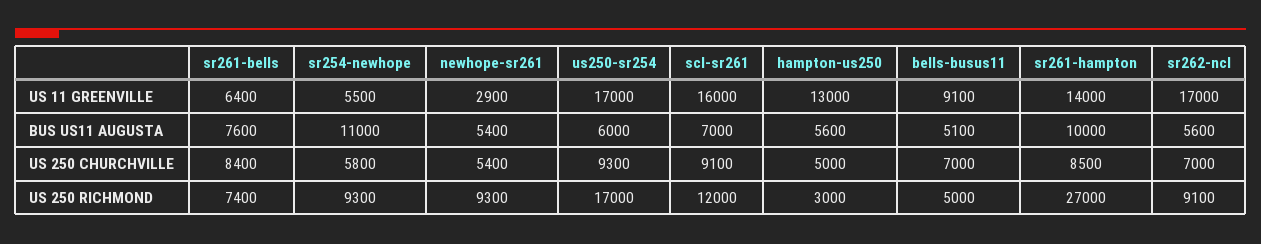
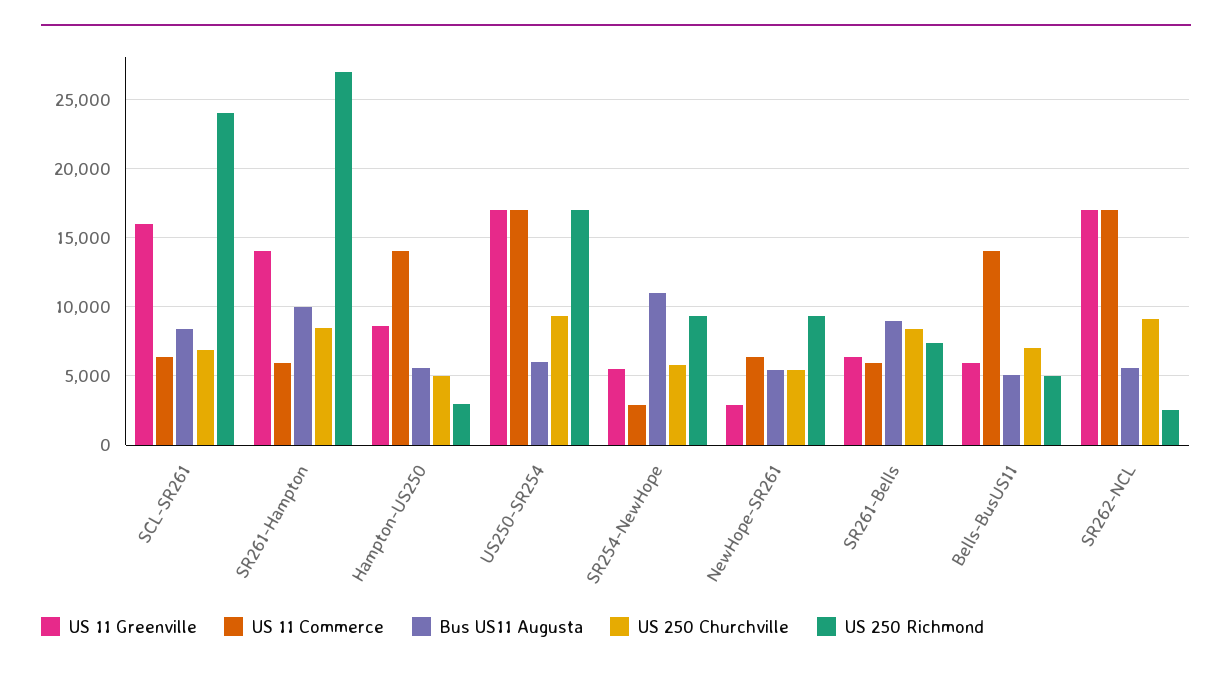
  {
    "US 11 GREENVILLE": {
      "sr261-bells": 6400,
      "sr254-newhope": 5500,
      "newhope-sr261": 2900,
      "us250-sr254": 17000,
      "scl-sr261": 16000,
-     "hampton-us250": 13000,
+     "hampton-us250": 8500,
-     "bells-busus11": 9100,
+     "bells-busus11": 6000,
      "sr261-hampton": 14000,
      "sr262-ncl": 17000
    },
    "BUS US11 AUGUSTA": {
-     "sr261-bells": 7600,
+     "sr261-bells": 9000,
      "sr254-newhope": 11000,
      "newhope-sr261": 5400,
      "us250-sr254": 6000,
-     "scl-sr261": 7000,
+     "scl-sr261": 8500,
      "hampton-us250": 5600,
      "bells-busus11": 5100,
      "sr261-hampton": 10000,
      "sr262-ncl": 5600
    },
    "US 250 CHURCHVILLE": {
      "sr261-bells": 8400,
      "sr254-newhope": 5800,
      "newhope-sr261": 5400,
      "us250-sr254": 9300,
-     "scl-sr261": 9100,
+     "scl-sr261": 7000,
      "hampton-us250": 5000,
      "bells-busus11": 7000,
      "sr261-hampton": 8500,
-     "sr262-ncl": 7000
+     "sr262-ncl": 9000
    },
    "US 250 RICHMOND": {
      "sr261-bells": 7400,
      "sr254-newhope": 9300,
      "newhope-sr261": 9300,
      "us250-sr254": 17000,
-     "scl-sr261": 12000,
+     "scl-sr261": 24000,
      "hampton-us250": 3000,
      "bells-busus11": 5000,
      "sr261-hampton": 27000,
-     "sr262-ncl": 9100
+     "sr262-ncl": 2500
-   }
+   },
+   "US 11 Commerce": {
+     "scl-sr261": 6500,
+     "sr261-hampton": 6000,
+     "hampton-us250": 14000,
+     "us250-sr254": 17000,
+     "sr254-newhope": 3000,
+     "newhope-sr261": 6500,
+     "sr261-bells": 6000,
+     "bells-busus11": 14000,
+     "sr262-ncl": 17000
+   }
  }

